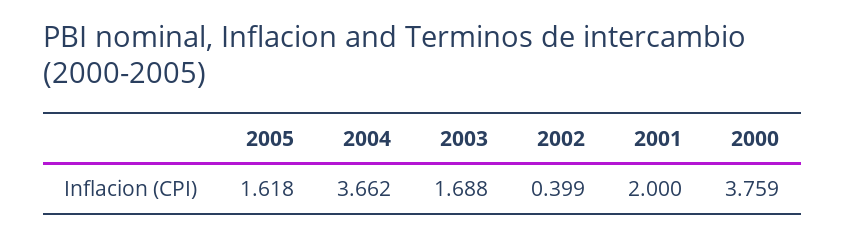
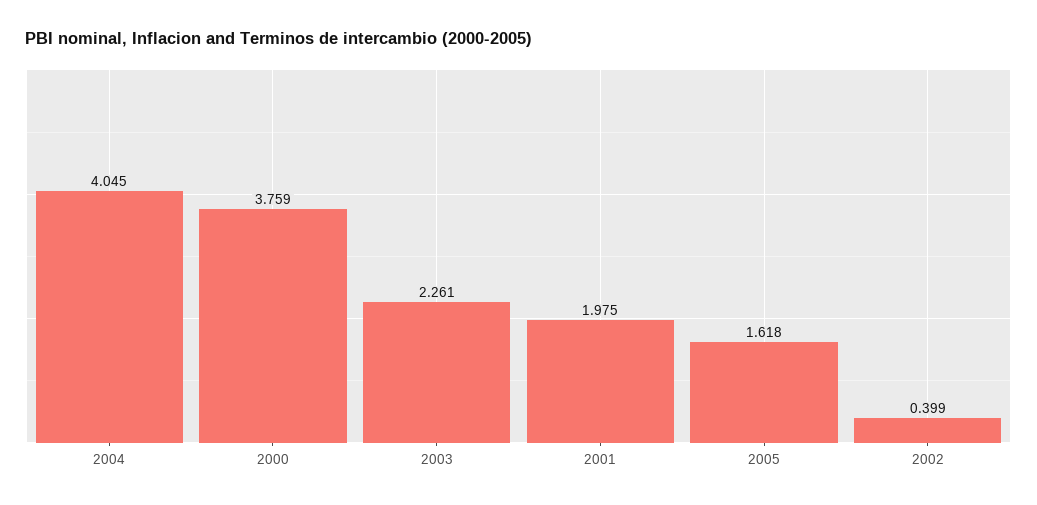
  {
    "2005": 1.618,
-   "2004": 3.662,
+   "2004": 4.045,
-   "2003": 1.688,
+   "2003": 2.261,
    "2002": 0.399,
-   "2001": 2,
+   "2001": 1.975,
    "2000": 3.759
  }

